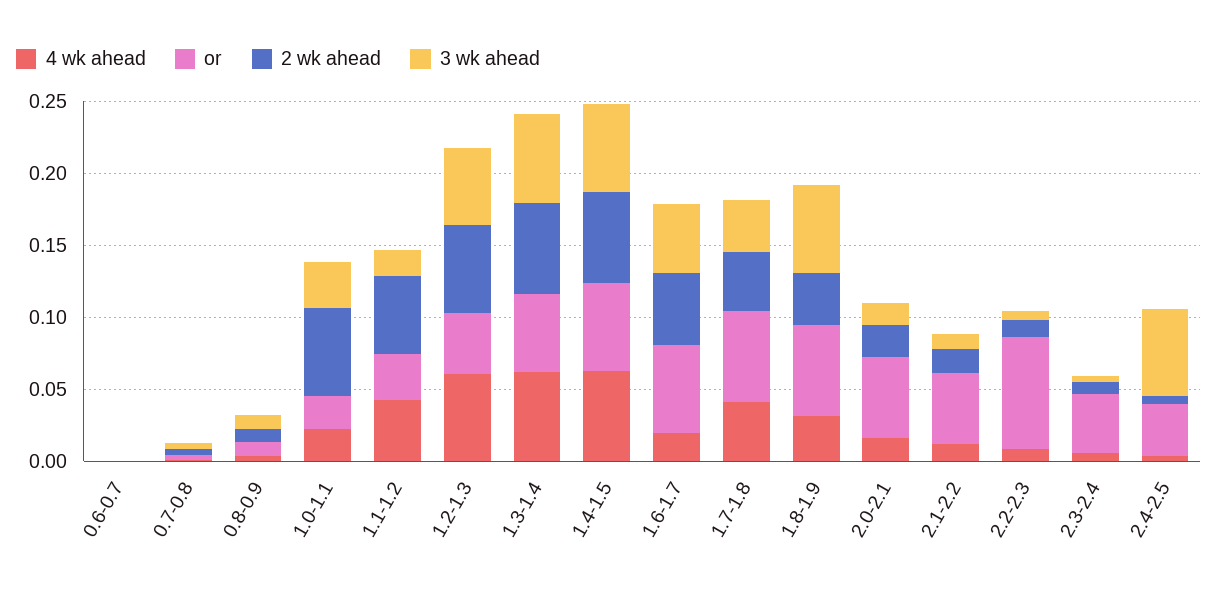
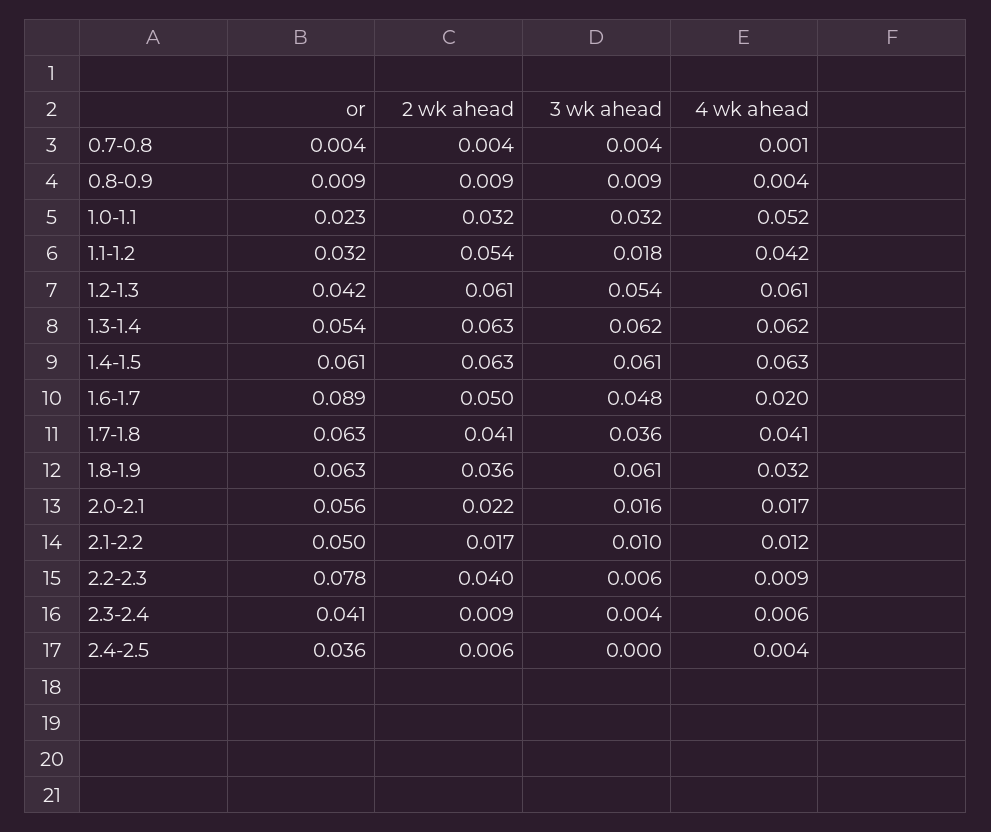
  {
    "4 wk ahead": {
-     "0.6-0.7": 0,
      "0.7-0.8": 0.001,
      "0.8-0.9": 0.004,
-     "1.0-1.1": 0.02,
+     "1.0-1.1": 0.052,
      "1.1-1.2": 0.042,
      "1.2-1.3": 0.061,
      "1.3-1.4": 0.062,
      "1.4-1.5": 0.063,
      "1.6-1.7": 0.02,
      "1.7-1.8": 0.041,
      "1.8-1.9": 0.032,
      "2.0-2.1": 0.017,
      "2.1-2.2": 0.012,
      "2.2-2.3": 0.009,
      "2.3-2.4": 0.006,
      "2.4-2.5": 0.004
    },
    "or": {
-     "0.6-0.7": 0,
      "0.7-0.8": 0.004,
      "0.8-0.9": 0.009,
      "1.0-1.1": 0.023,
      "1.1-1.2": 0.032,
      "1.2-1.3": 0.042,
      "1.3-1.4": 0.054,
      "1.4-1.5": 0.061,
-     "1.6-1.7": 0.06,
+     "1.6-1.7": 0.089,
      "1.7-1.8": 0.063,
      "1.8-1.9": 0.063,
      "2.0-2.1": 0.056,
      "2.1-2.2": 0.05,
      "2.2-2.3": 0.078,
      "2.3-2.4": 0.041,
      "2.4-2.5": 0.036
    },
    "2 wk ahead": {
-     "0.6-0.7": 0,
      "0.7-0.8": 0.004,
      "0.8-0.9": 0.009,
-     "1.0-1.1": 0.06,
+     "1.0-1.1": 0.032,
      "1.1-1.2": 0.054,
      "1.2-1.3": 0.061,
      "1.3-1.4": 0.063,
      "1.4-1.5": 0.063,
      "1.6-1.7": 0.05,
      "1.7-1.8": 0.041,
      "1.8-1.9": 0.036,
      "2.0-2.1": 0.022,
      "2.1-2.2": 0.017,
-     "2.2-2.3": 0.01,
+     "2.2-2.3": 0.04,
      "2.3-2.4": 0.009,
      "2.4-2.5": 0.006
    },
    "3 wk ahead": {
-     "0.6-0.7": 0,
      "0.7-0.8": 0.004,
      "0.8-0.9": 0.009,
      "1.0-1.1": 0.032,
      "1.1-1.2": 0.018,
      "1.2-1.3": 0.054,
      "1.3-1.4": 0.062,
      "1.4-1.5": 0.061,
      "1.6-1.7": 0.048,
      "1.7-1.8": 0.036,
      "1.8-1.9": 0.061,
      "2.0-2.1": 0.016,
      "2.1-2.2": 0.01,
      "2.2-2.3": 0.006,
      "2.3-2.4": 0.004,
-     "2.4-2.5": 0.06
+     "2.4-2.5": 0
    }
  }

